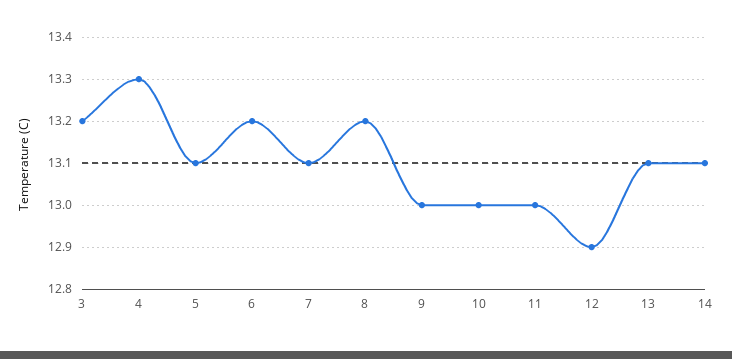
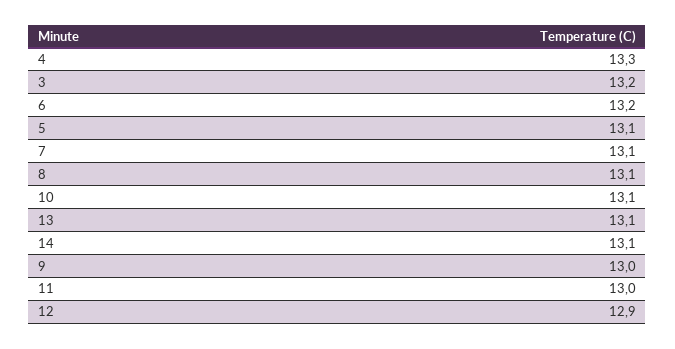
  {
    "3": 13.2,
    "4": 13.3,
    "5": 13.1,
    "6": 13.2,
    "7": 13.1,
-   "8": 13.2,
+   "8": 13.1,
    "9": 13,
-   "10": 13,
+   "10": 13.1,
    "11": 13,
    "12": 12.9,
    "13": 13.1,
    "14": 13.1
  }

